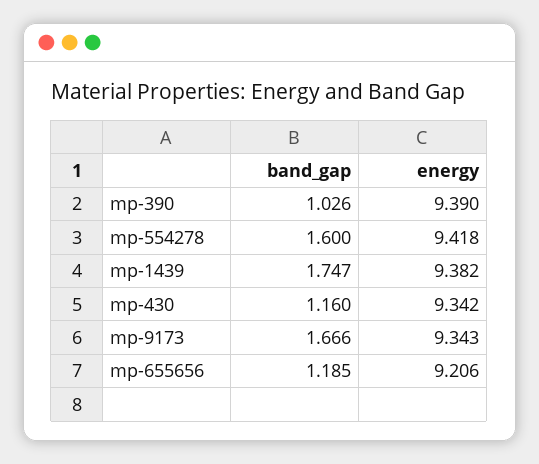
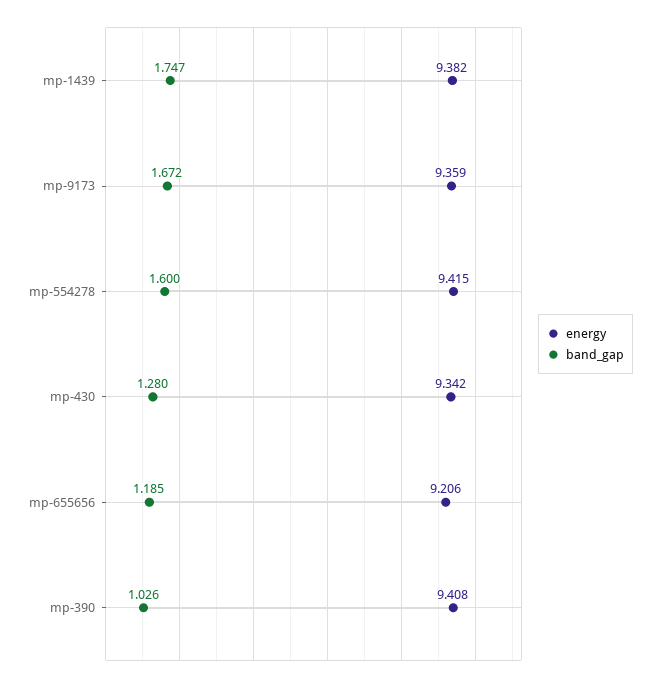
  {
    "band_gap": {
      "mp-390": 1.026,
      "mp-554278": 1.6,
      "mp-1439": 1.747,
-     "mp-430": 1.16,
+     "mp-430": 1.28,
-     "mp-9173": 1.666,
+     "mp-9173": 1.672,
      "mp-655656": 1.185
    },
    "energy": {
-     "mp-390": 9.39,
+     "mp-390": 9.408,
-     "mp-554278": 9.418,
+     "mp-554278": 9.415,
      "mp-1439": 9.382,
      "mp-430": 9.342,
-     "mp-9173": 9.343,
+     "mp-9173": 9.359,
      "mp-655656": 9.206
    }
  }

